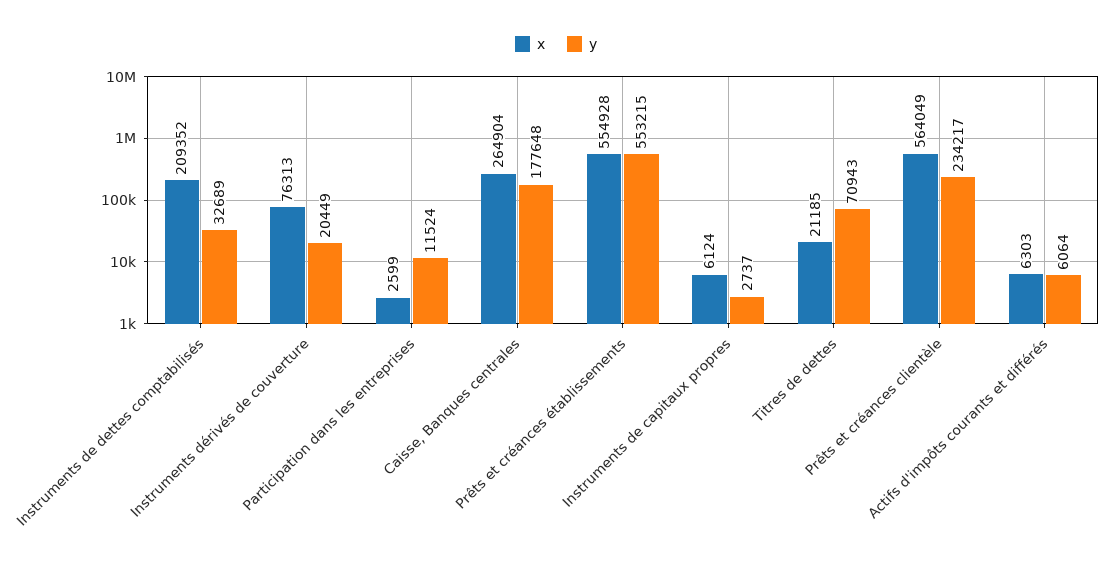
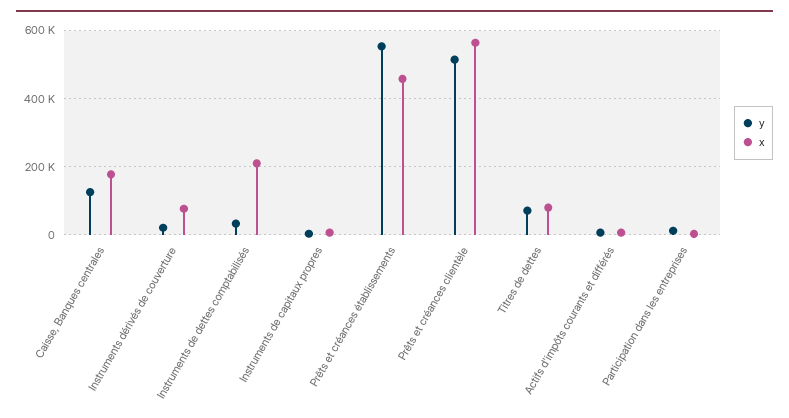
  {
    "x": {
      "Instruments de dettes comptabilisés": 209352,
      "Instruments dérivés de couverture": 76313,
      "Participation dans les entreprises": 2599,
-     "Caisse, Banques centrales": 264904,
+     "Caisse, Banques centrales": 180000,
-     "Prêts et créances établissements": 554928,
+     "Prêts et créances établissements": 460000,
      "Instruments de capitaux propres": 6124,
-     "Titres de dettes": 21185,
+     "Titres de dettes": 80000,
      "Prêts et créances clientèle": 564049,
      "Actifs d'impôts courants et différés": 6303
    },
    "y": {
      "Instruments de dettes comptabilisés": 32689,
      "Instruments dérivés de couverture": 20449,
      "Participation dans les entreprises": 11524,
-     "Caisse, Banques centrales": 177648,
+     "Caisse, Banques centrales": 120000,
      "Prêts et créances établissements": 553215,
      "Instruments de capitaux propres": 2737,
      "Titres de dettes": 70943,
-     "Prêts et créances clientèle": 234217,
+     "Prêts et créances clientèle": 520000,
      "Actifs d'impôts courants et différés": 6064
    }
  }

